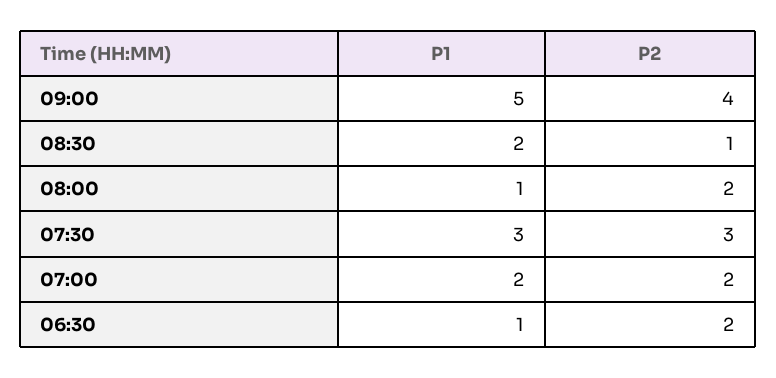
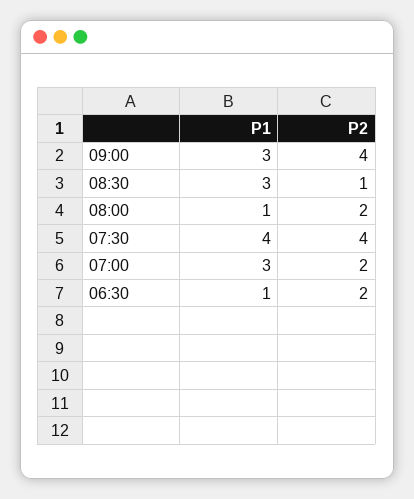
  {
    "P1": {
-     "09:00": 5,
+     "09:00": 3,
-     "08:30": 2,
+     "08:30": 3,
      "08:00": 1,
-     "07:30": 3,
+     "07:30": 4,
-     "07:00": 2,
+     "07:00": 3,
      "06:30": 1
    },
    "P2": {
      "09:00": 4,
      "08:30": 1,
      "08:00": 2,
-     "07:30": 3,
+     "07:30": 4,
      "07:00": 2,
      "06:30": 2
    }
  }

